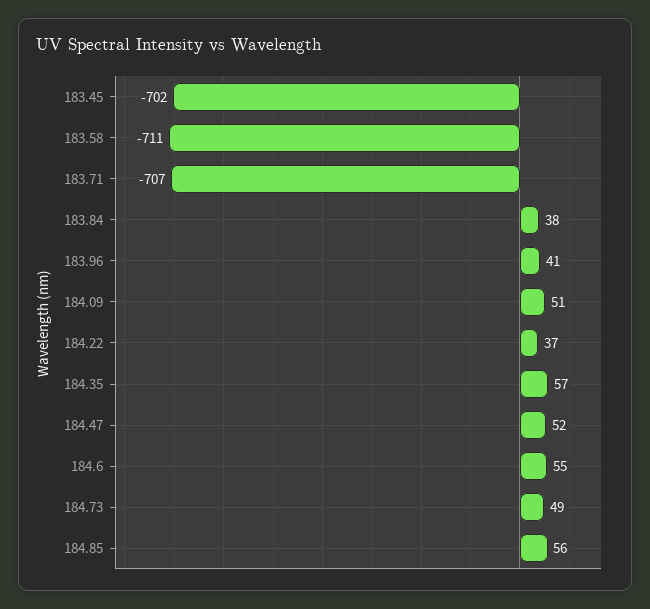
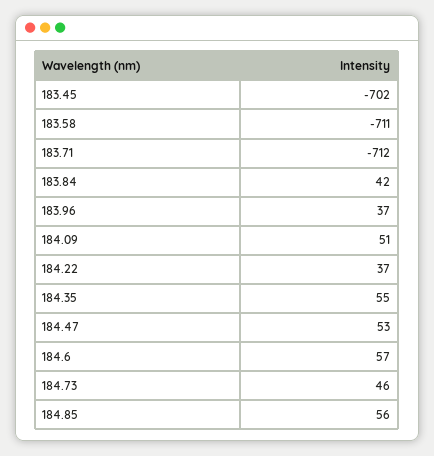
  {
    "183.45": -702,
    "183.58": -711,
-   "183.71": -707,
+   "183.71": -712,
-   "183.84": 38,
+   "183.84": 42,
-   "183.96": 41,
+   "183.96": 37,
    "184.09": 51,
    "184.22": 37,
-   "184.35": 57,
+   "184.35": 55,
-   "184.47": 52,
+   "184.47": 53,
-   "184.6": 55,
+   "184.6": 57,
-   "184.73": 49,
+   "184.73": 46,
    "184.85": 56
  }

